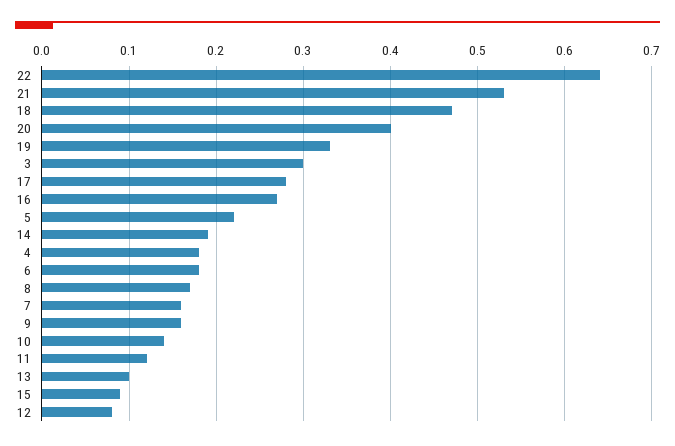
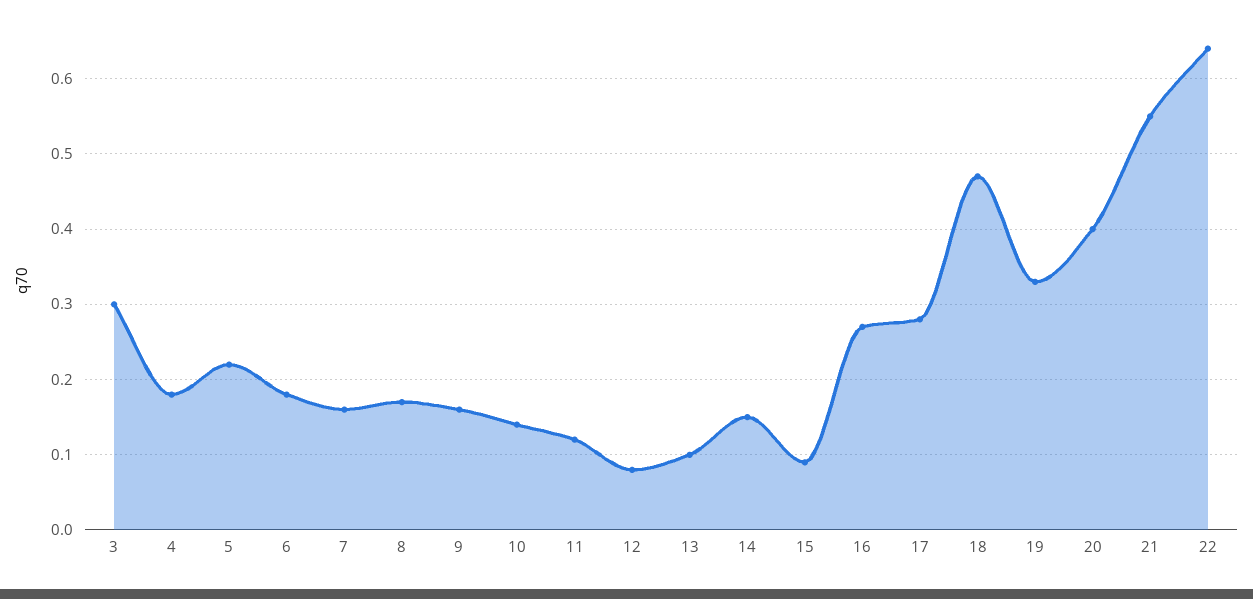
  {
    "22": 0.64,
-   "21": 0.53,
+   "21": 0.55,
    "18": 0.47,
    "20": 0.4,
    "19": 0.33,
    "3": 0.3,
    "17": 0.28,
    "16": 0.27,
    "5": 0.22,
-   "14": 0.19,
+   "14": 0.15,
    "4": 0.18,
    "6": 0.18,
    "8": 0.17,
    "7": 0.16,
    "9": 0.16,
    "10": 0.14,
    "11": 0.12,
    "13": 0.1,
    "15": 0.09,
    "12": 0.08
  }

